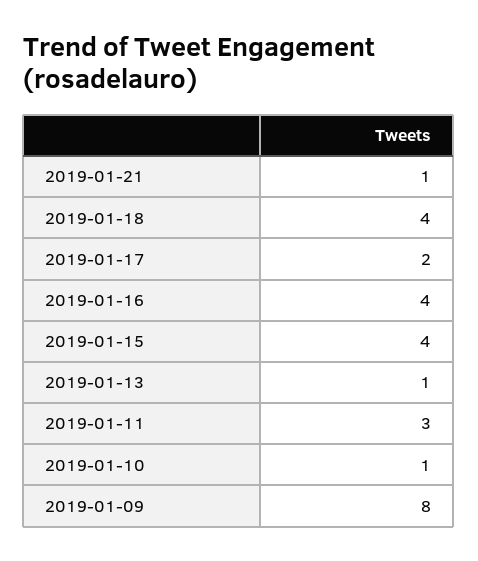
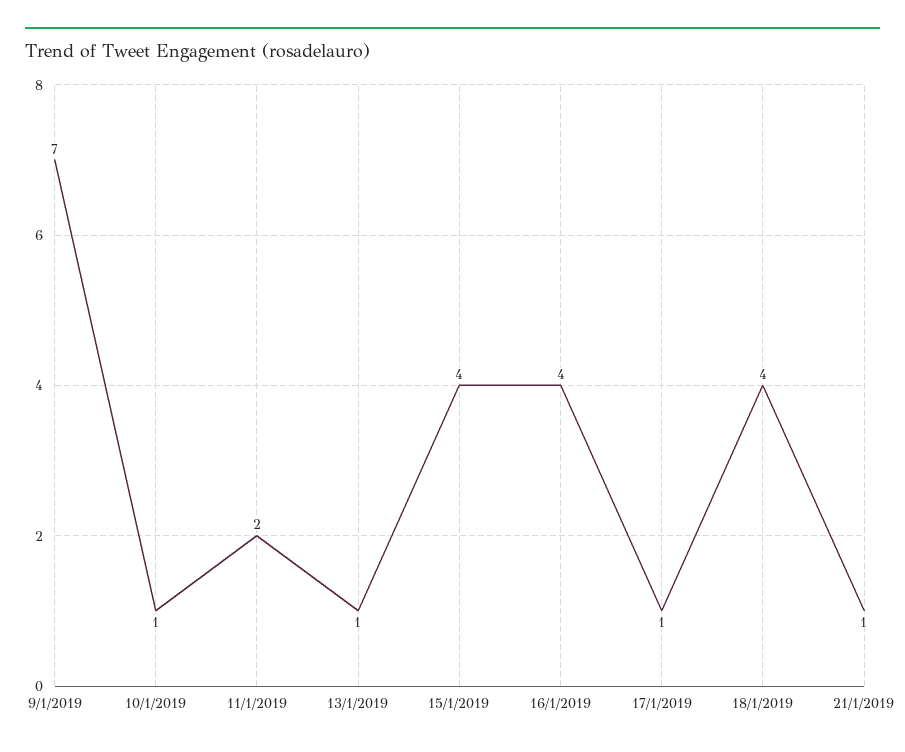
  {
    "2019-01-21": 1,
    "2019-01-18": 4,
-   "2019-01-17": 2,
+   "2019-01-17": 1,
    "2019-01-16": 4,
    "2019-01-15": 4,
    "2019-01-13": 1,
-   "2019-01-11": 3,
+   "2019-01-11": 2,
    "2019-01-10": 1,
-   "2019-01-09": 8
+   "2019-01-09": 7
  }

